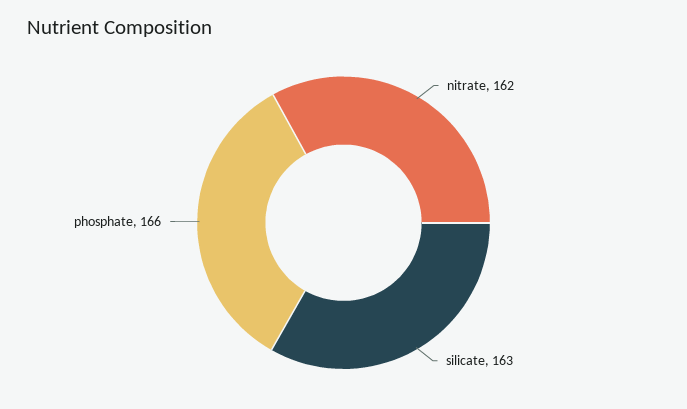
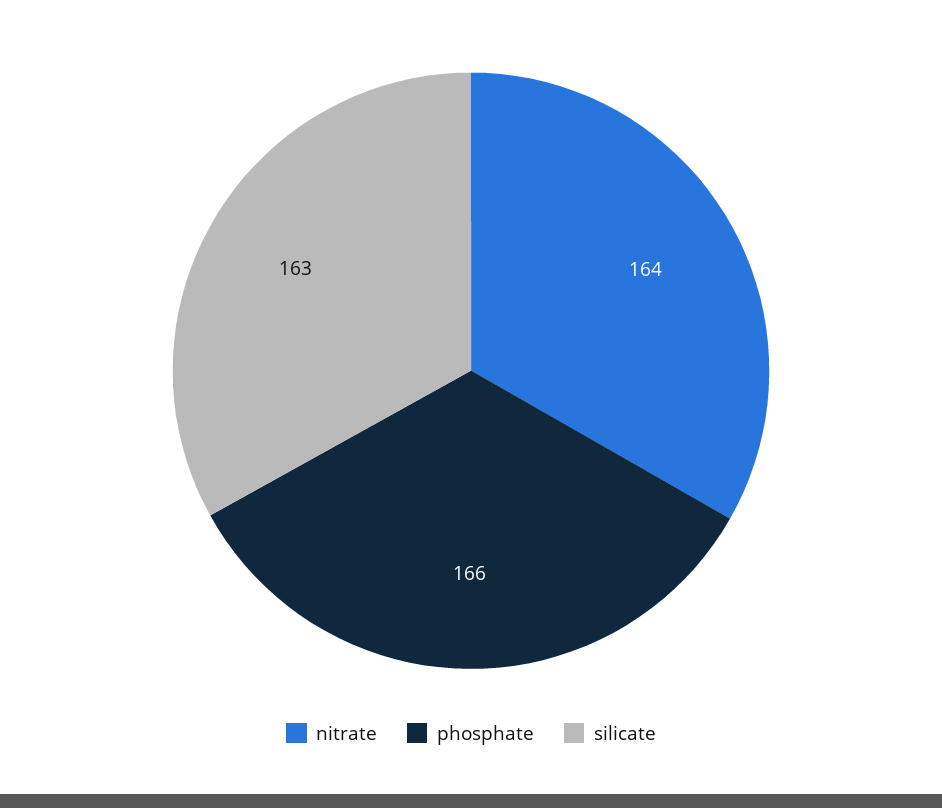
  {
-   "nitrate": 162,
+   "nitrate": 164,
    "silicate": 163,
    "phosphate": 166
  }

